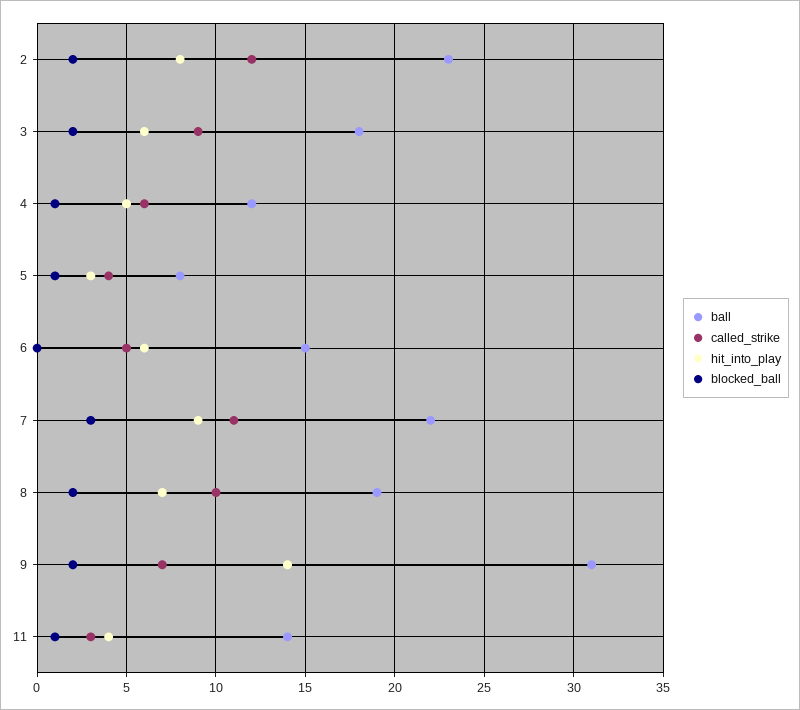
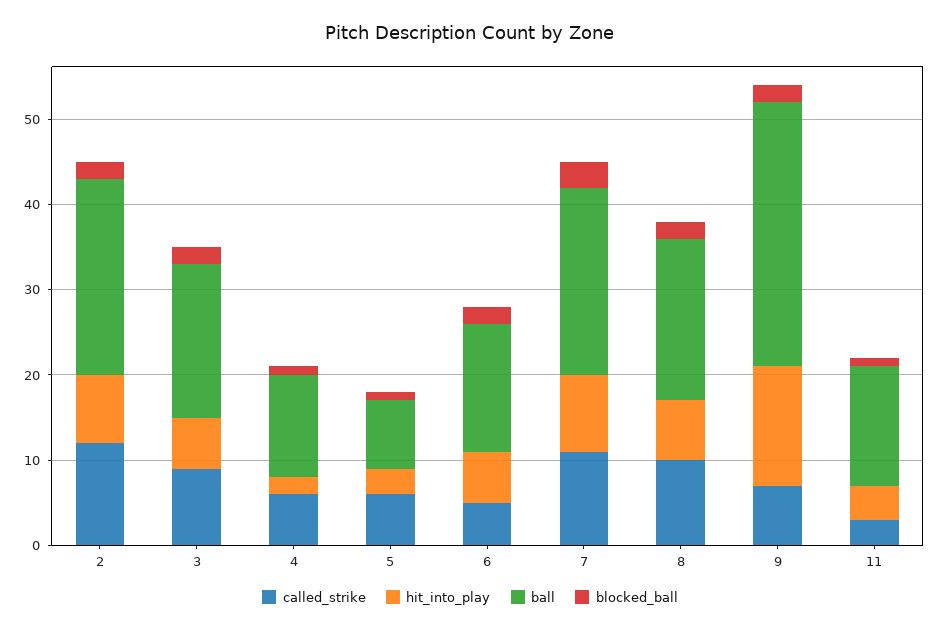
  {
    "ball": {
      "2": 23,
      "3": 18,
      "4": 12,
      "5": 8,
      "6": 15,
      "7": 22,
      "8": 19,
      "9": 31,
      "11": 14
    },
    "called_strike": {
      "2": 12,
      "3": 9,
      "4": 6,
-     "5": 4,
+     "5": 6,
      "6": 5,
      "7": 11,
      "8": 10,
      "9": 7,
      "11": 3
    },
    "hit_into_play": {
      "2": 8,
      "3": 6,
-     "4": 5,
+     "4": 2,
      "5": 3,
      "6": 6,
      "7": 9,
      "8": 7,
      "9": 14,
      "11": 4
    },
    "blocked_ball": {
      "2": 2,
      "3": 2,
      "4": 1,
      "5": 1,
-     "6": 0,
+     "6": 2,
      "7": 3,
      "8": 2,
      "9": 2,
      "11": 1
    }
  }

